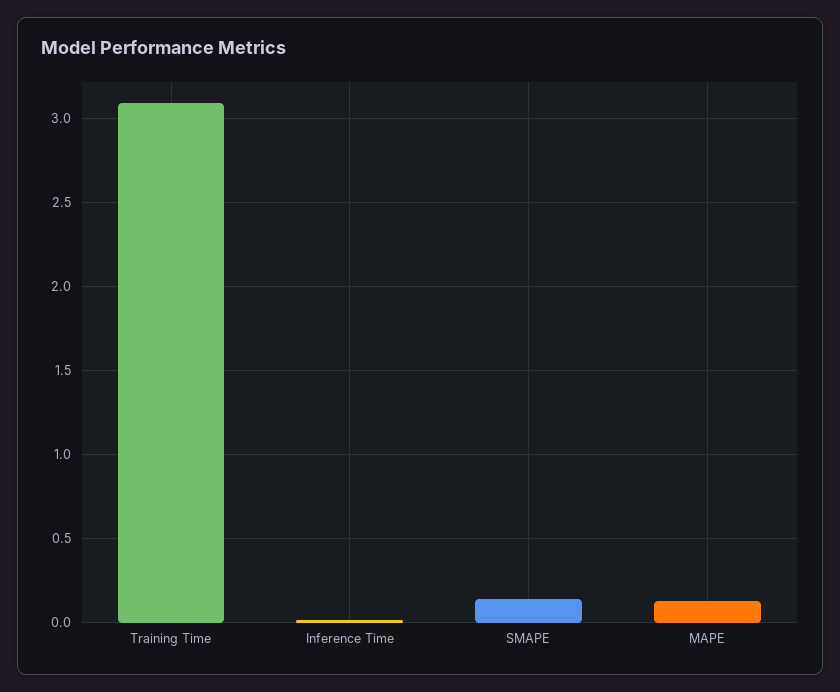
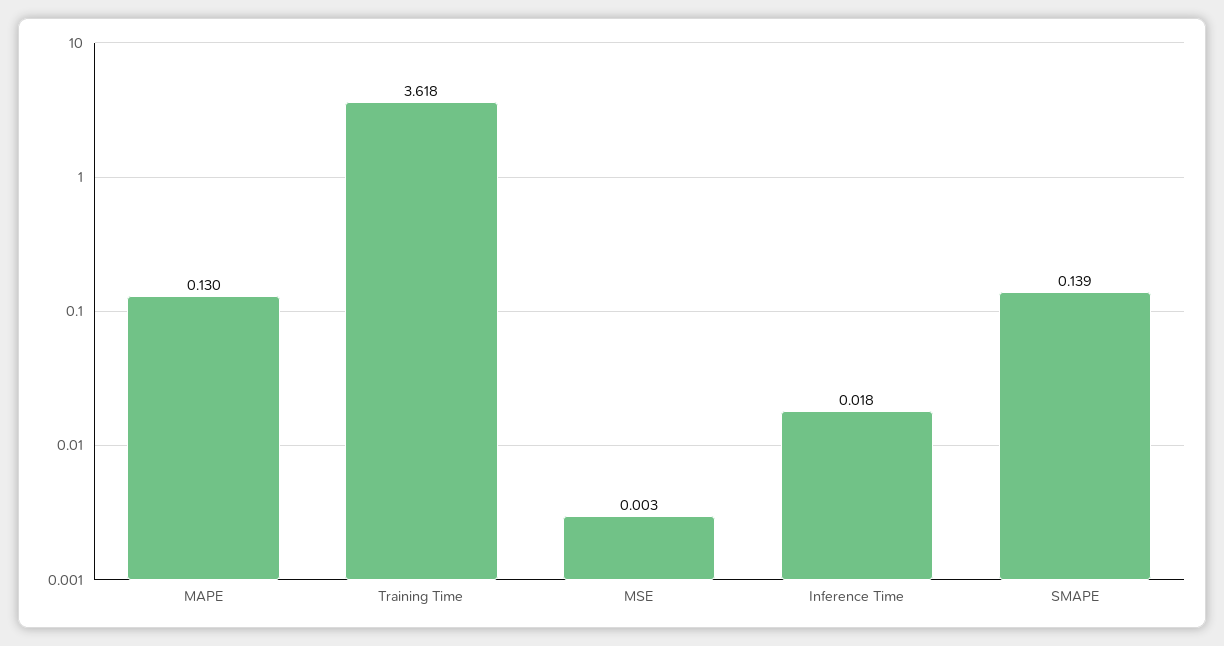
  {
-   "Training Time": 3.1,
+   "Training Time": 3.618,
    "Inference Time": 0.018,
    "SMAPE": 0.139,
-   "MAPE": 0.13
+   "MAPE": 0.13,
+   "MSE": 0.003
  }

